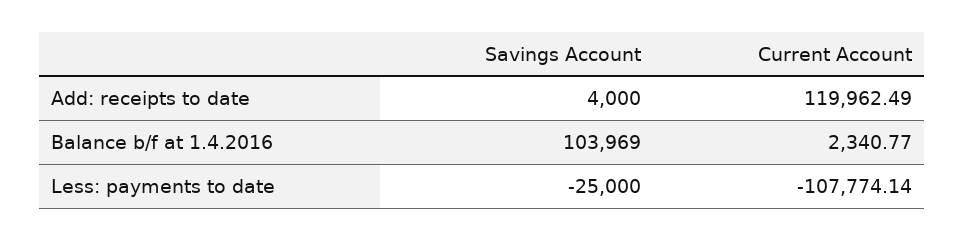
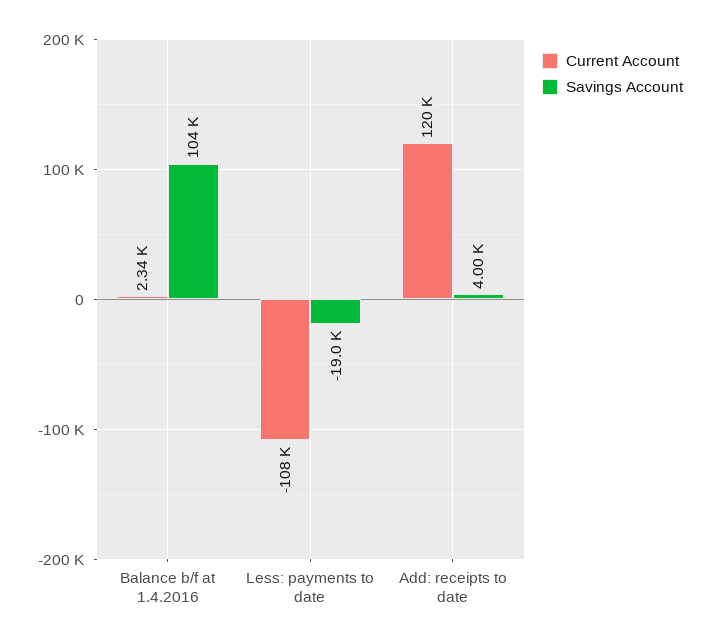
  {
    "Savings Account": {
      "Add: receipts to date": 4000,
      "Balance b/f at 1.4.2016": 103969,
-     "Less: payments to date": -25000
+     "Less: payments to date": -19000
    },
    "Current Account": {
      "Add: receipts to date": 119962.49,
      "Balance b/f at 1.4.2016": 2340.77,
      "Less: payments to date": -107774.14
    }
  }

